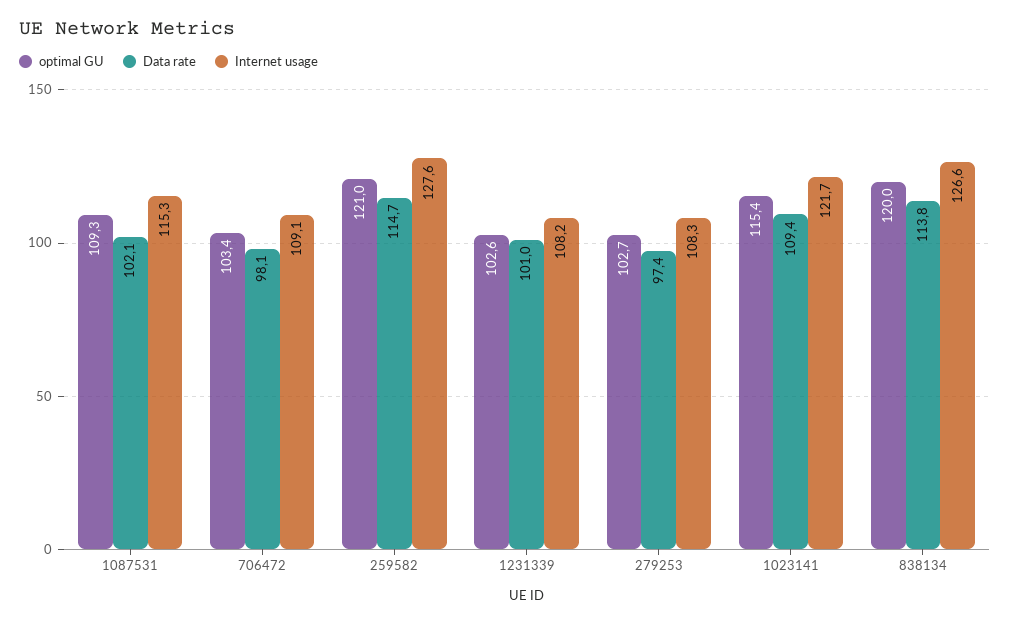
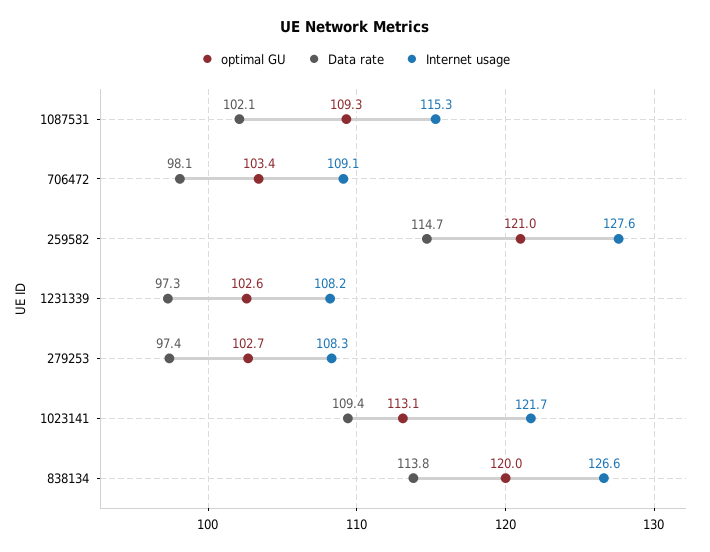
  {
    "optimal GU": {
      "1087531": 109.3,
      "706472": 103.4,
      "259582": 121,
      "1231339": 102.6,
      "279253": 102.7,
-     "1023141": 115.4,
+     "1023141": 113.1,
      "838134": 120
    },
    "Data rate": {
      "1087531": 102.1,
      "706472": 98.1,
      "259582": 114.7,
-     "1231339": 101,
+     "1231339": 97.3,
      "279253": 97.4,
      "1023141": 109.4,
      "838134": 113.8
    },
    "Internet usage": {
      "1087531": 115.3,
      "706472": 109.1,
      "259582": 127.6,
      "1231339": 108.2,
      "279253": 108.3,
      "1023141": 121.7,
      "838134": 126.6
    }
  }

